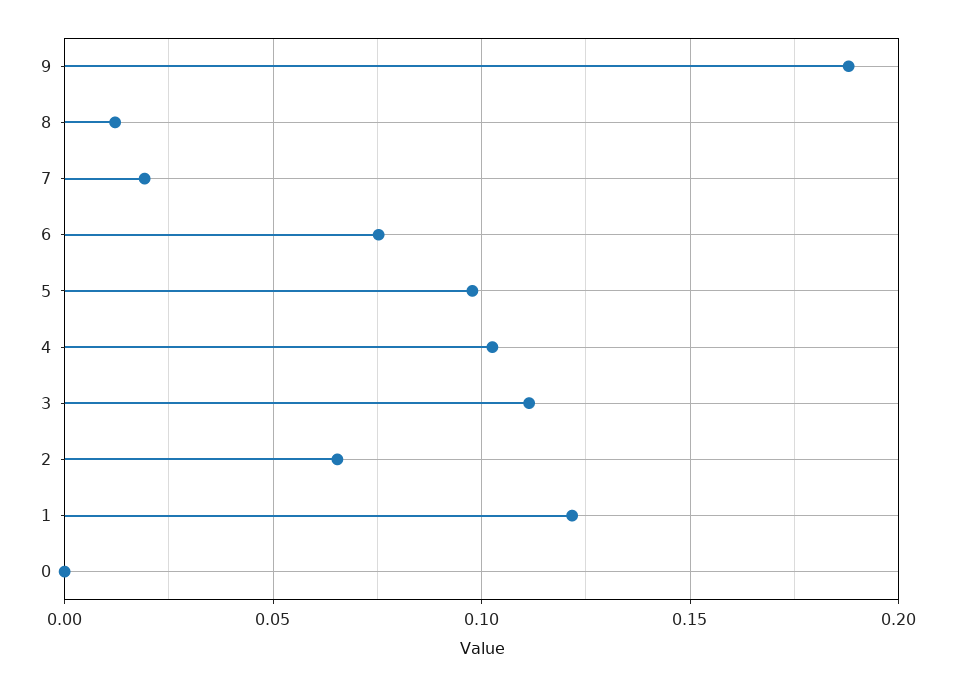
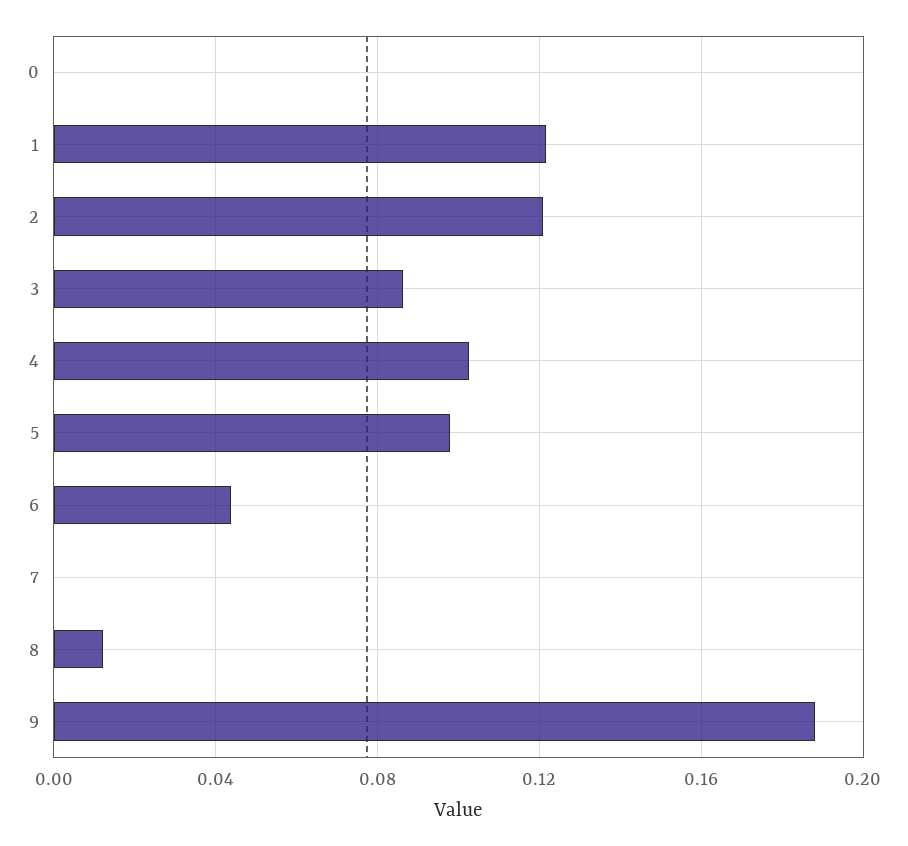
  {
    "9": 0.19,
    "8": 0.01,
-   "7": 0.02,
+   "7": 0,
-   "6": 0.075,
+   "6": 0.045,
    "5": 0.1,
    "4": 0.105,
-   "3": 0.11,
+   "3": 0.085,
-   "2": 0.065,
+   "2": 0.12,
    "1": 0.12,
    "0": 0
  }

